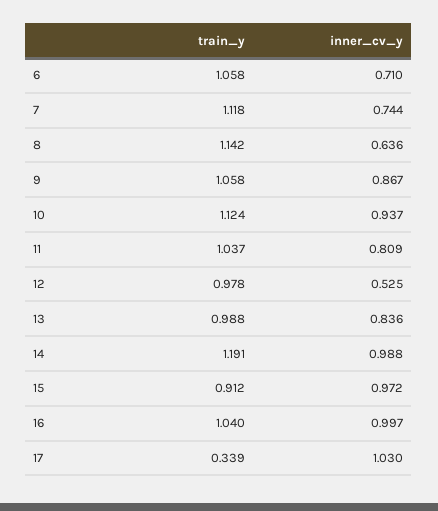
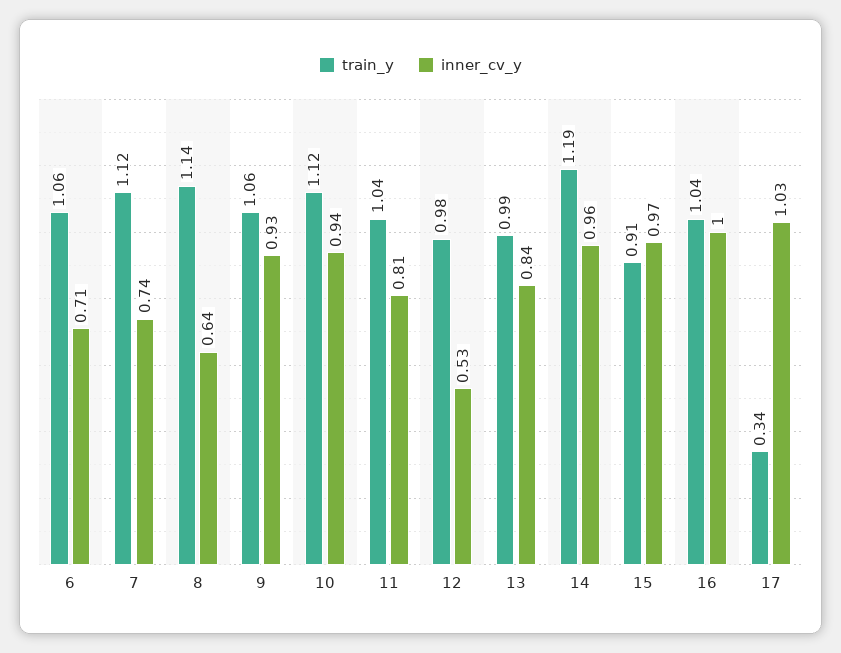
  {
    "train_y": {
      "6": 1.058,
      "7": 1.118,
      "8": 1.142,
      "9": 1.058,
      "10": 1.124,
      "11": 1.037,
      "12": 0.978,
      "13": 0.988,
      "14": 1.191,
      "15": 0.912,
      "16": 1.04,
      "17": 0.339
    },
    "inner_cv_y": {
      "6": 0.71,
      "7": 0.744,
      "8": 0.636,
-     "9": 0.867,
+     "9": 0.93,
      "10": 0.937,
      "11": 0.809,
      "12": 0.525,
      "13": 0.836,
-     "14": 0.988,
+     "14": 0.96,
      "15": 0.972,
      "16": 0.997,
      "17": 1.03
    }
  }

